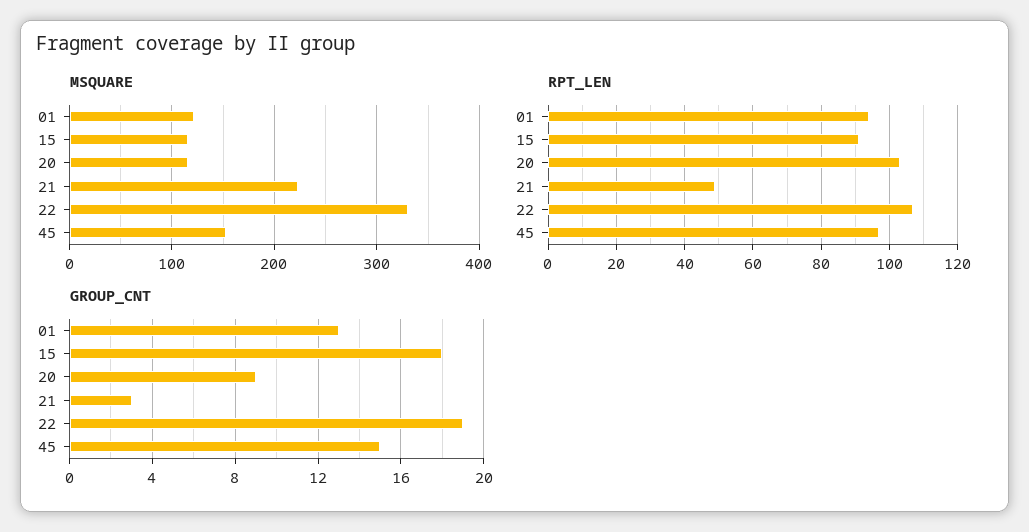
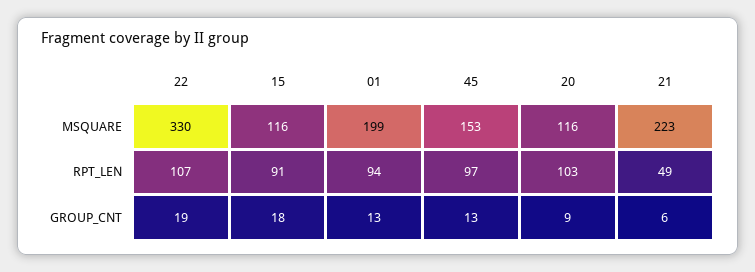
  {
    "MSQUARE": {
-     "01": 120,
+     "01": 199,
      "15": 116,
      "20": 116,
      "21": 223,
      "22": 330,
      "45": 153
    },
    "RPT_LEN": {
      "01": 94,
      "15": 91,
      "20": 103,
      "21": 49,
      "22": 107,
      "45": 97
    },
    "GROUP_CNT": {
      "01": 13,
      "15": 18,
      "20": 9,
-     "21": 3,
+     "21": 6,
      "22": 19,
-     "45": 15
+     "45": 13
    }
  }

